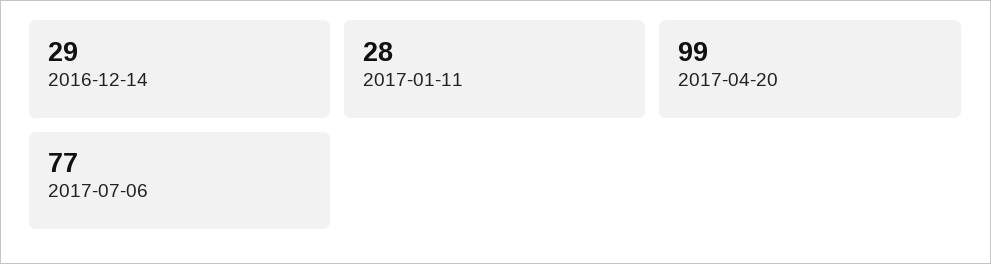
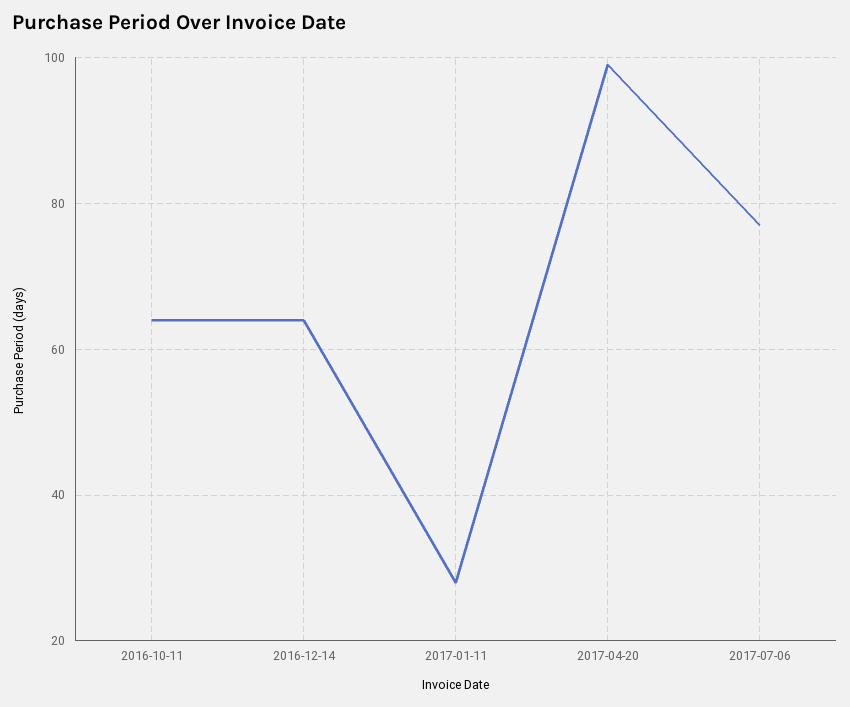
  {
-   "2016-12-14": 29,
+   "2016-12-14": 65,
    "2017-01-11": 28,
    "2017-04-20": 99,
-   "2017-07-06": 77
+   "2017-07-06": 77,
+   "2016-10-11": 65
  }

